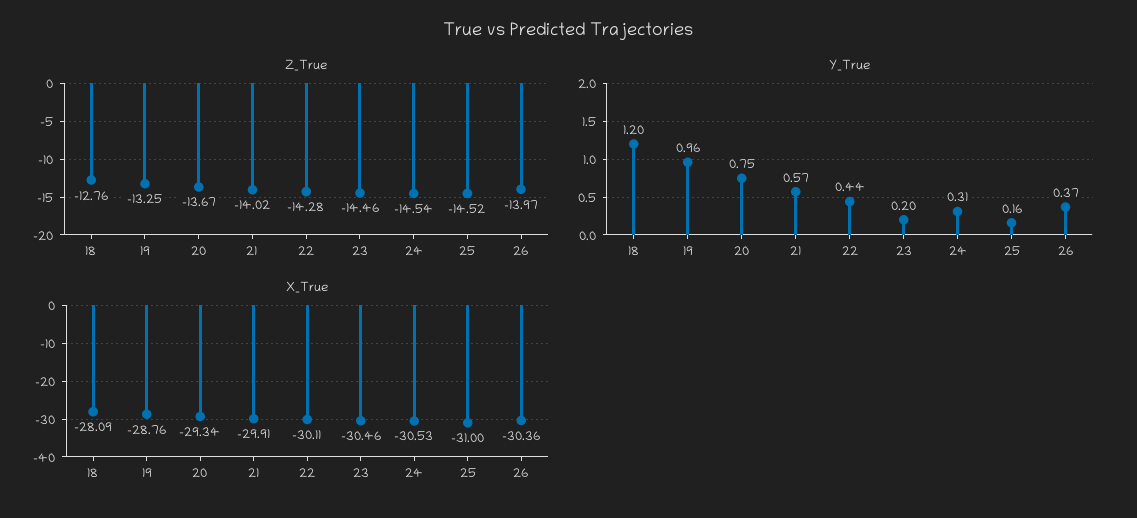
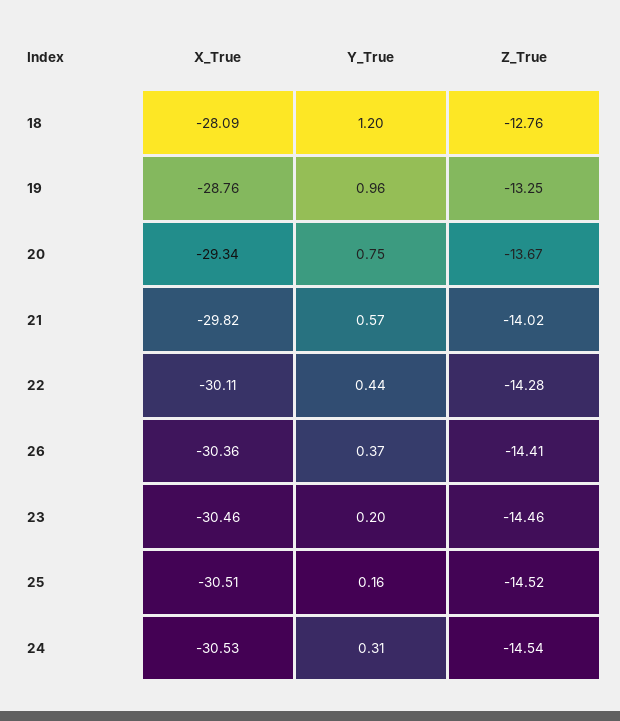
  {
    "Z_True": {
      "18": -12.76,
      "19": -13.25,
      "20": -13.67,
      "21": -14.02,
      "22": -14.28,
      "23": -14.46,
      "24": -14.54,
      "25": -14.52,
-     "26": -13.97
+     "26": -14.41
    },
    "Y_True": {
      "18": 1.2,
      "19": 0.96,
      "20": 0.75,
      "21": 0.57,
      "22": 0.44,
      "23": 0.2,
      "24": 0.31,
      "25": 0.16,
      "26": 0.37
    },
    "X_True": {
      "18": -28.09,
      "19": -28.76,
      "20": -29.34,
-     "21": -29.91,
+     "21": -29.82,
      "22": -30.11,
      "23": -30.46,
      "24": -30.53,
-     "25": -31,
+     "25": -30.51,
      "26": -30.36
    }
  }

